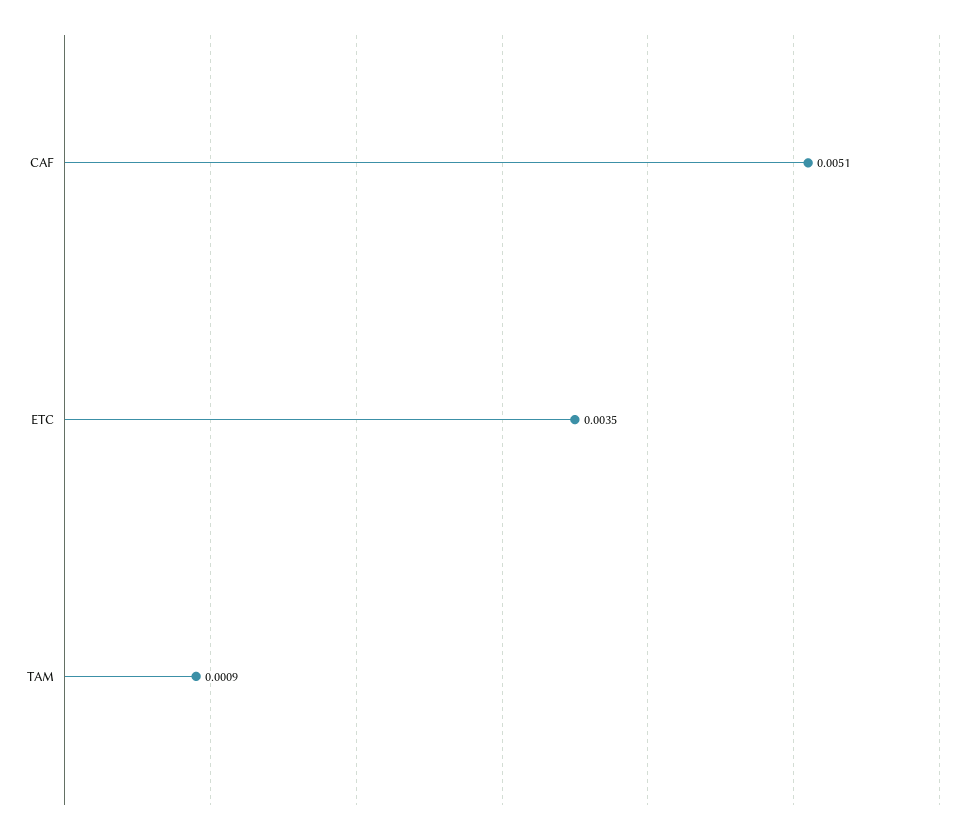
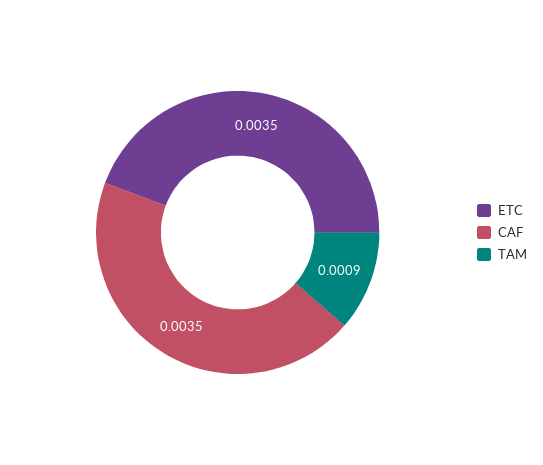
  {
-   "CAF": 0.0051,
+   "CAF": 0.0035,
    "ETC": 0.0035,
    "TAM": 0.0009
  }

